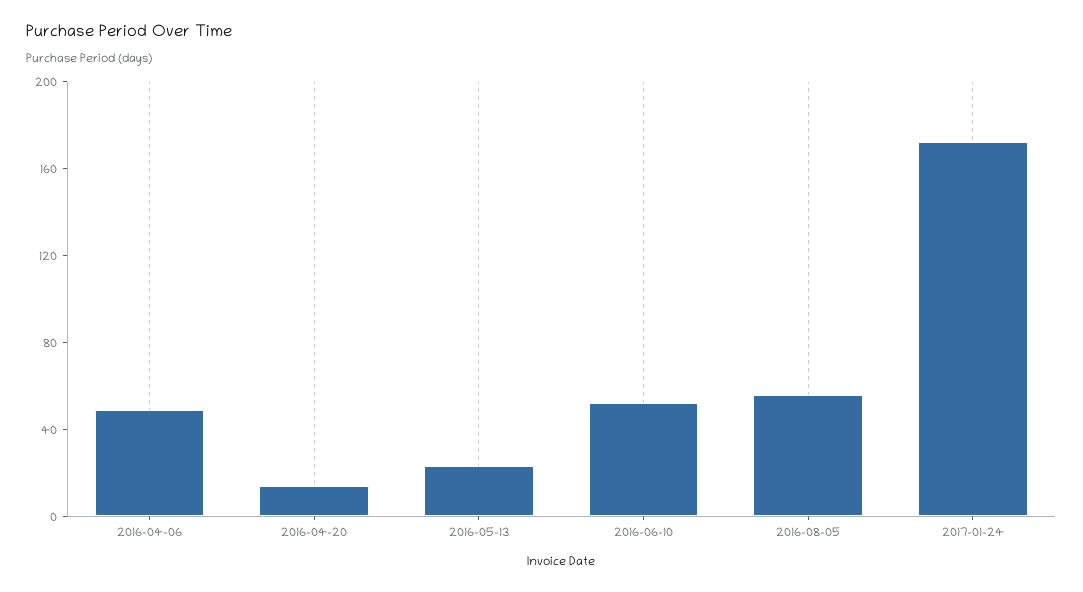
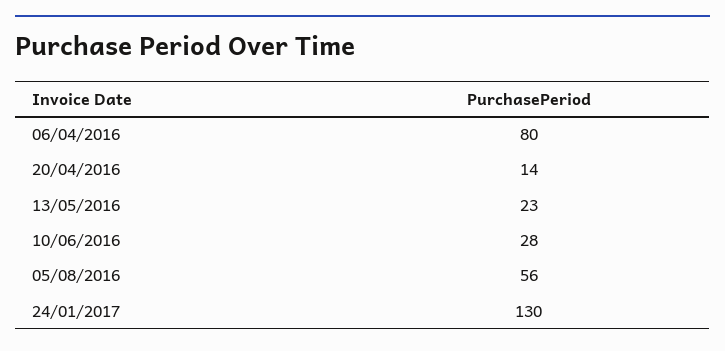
  {
-   "2016-04-06": 50,
+   "2016-04-06": 80,
    "2016-04-20": 14,
    "2016-05-13": 23,
-   "2016-06-10": 50,
+   "2016-06-10": 28,
    "2016-08-05": 56,
-   "2017-01-24": 170
+   "2017-01-24": 130
  }

